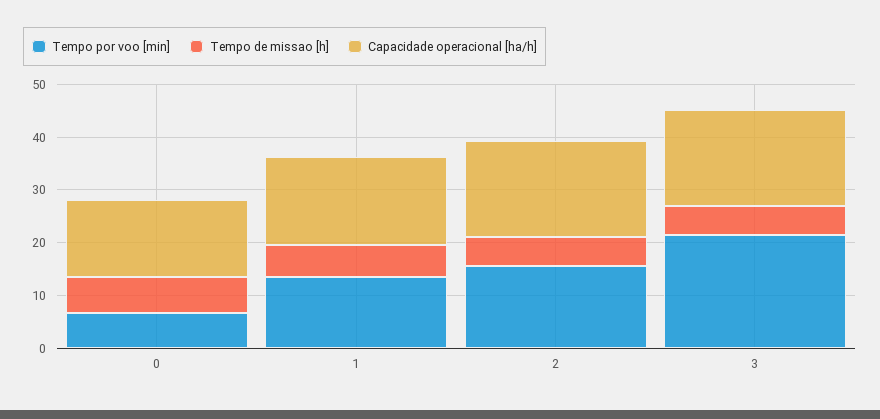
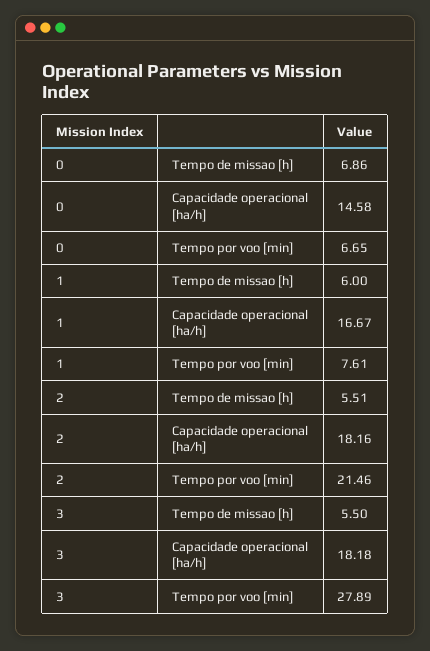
  {
    "Tempo por voo [min]": {
      "0": 6.65,
-     "1": 14,
+     "1": 7.61,
-     "2": 16,
+     "2": 21.46,
-     "3": 22
+     "3": 27.89
    },
    "Tempo de missao [h]": {
      "0": 6.86,
      "1": 6,
      "2": 5.51,
      "3": 5.5
    },
    "Capacidade operacional [ha/h]": {
      "0": 14.58,
      "1": 16.67,
      "2": 18.16,
      "3": 18.18
    }
  }

